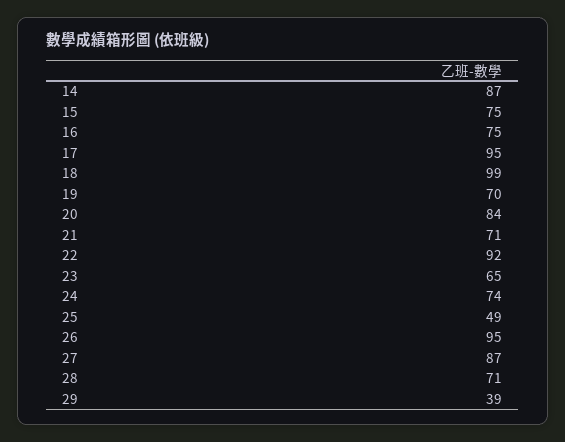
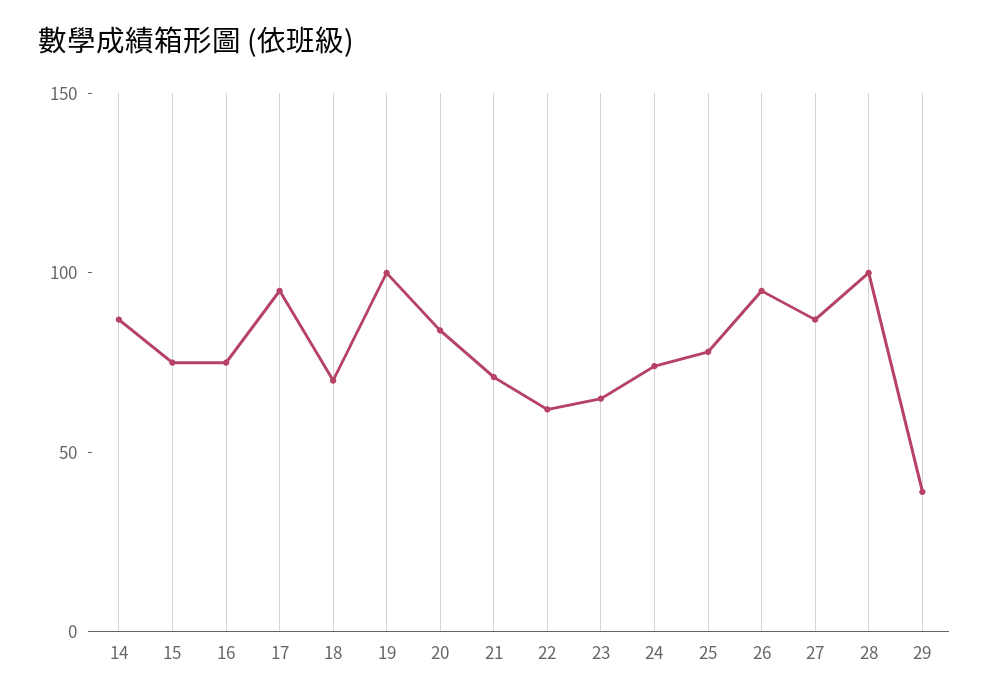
  {
    "14": 87,
    "15": 75,
    "16": 75,
    "17": 95,
-   "18": 99,
+   "18": 70,
-   "19": 70,
+   "19": 100,
    "20": 84,
    "21": 71,
-   "22": 92,
+   "22": 60,
    "23": 65,
    "24": 74,
-   "25": 49,
+   "25": 80,
    "26": 95,
    "27": 87,
-   "28": 71,
+   "28": 100,
    "29": 39
  }

